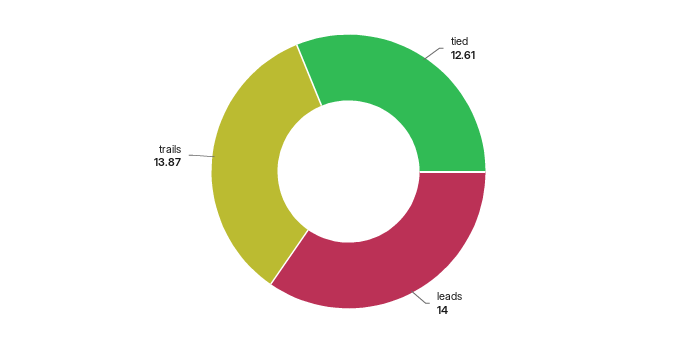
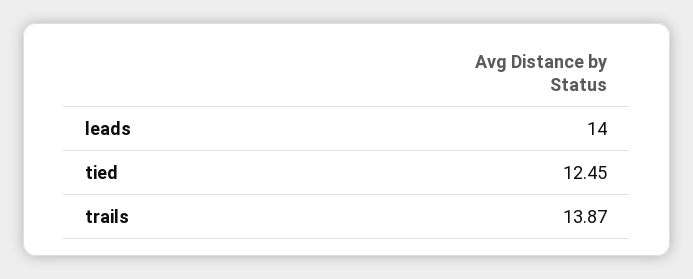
  {
-   "tied": 12.61,
+   "tied": 12.45,
    "leads": 14,
    "trails": 13.87
  }

